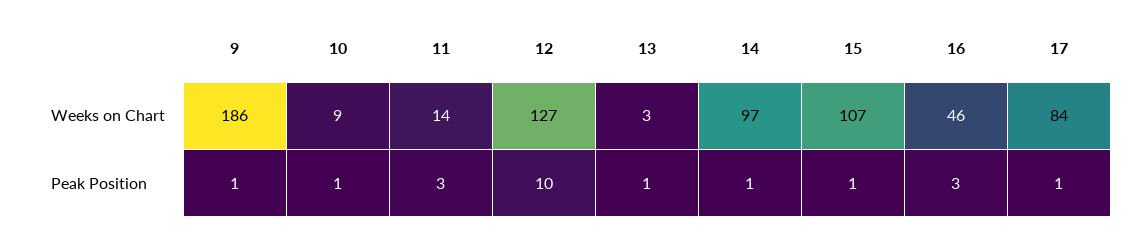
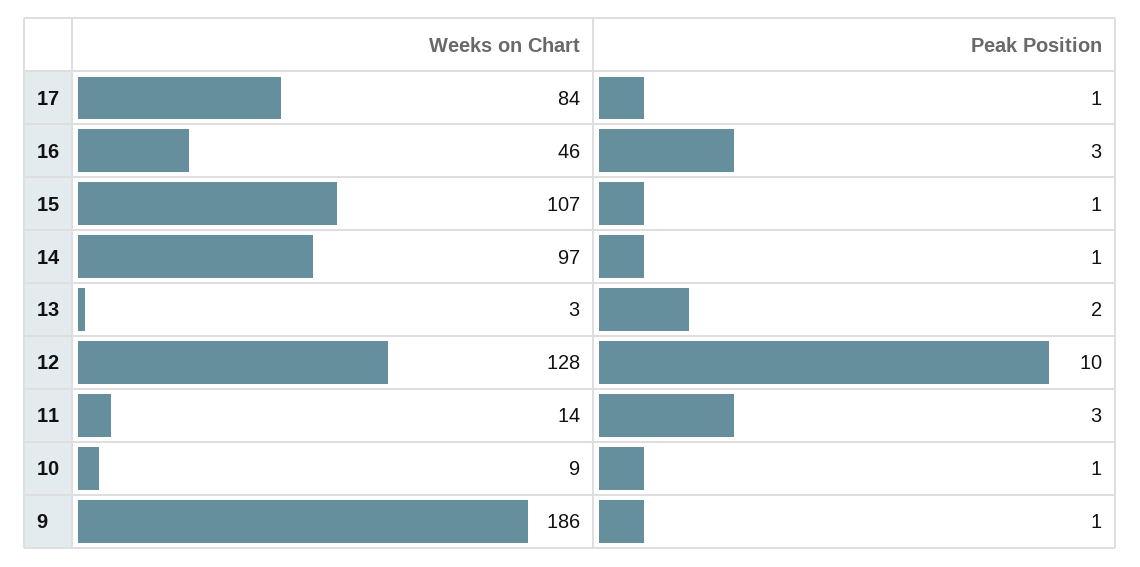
  {
    "9": {
      "Weeks on Chart": 186,
      "Peak Position": 1
    },
    "10": {
      "Weeks on Chart": 9,
      "Peak Position": 1
    },
    "11": {
      "Weeks on Chart": 14,
      "Peak Position": 3
    },
    "12": {
-     "Weeks on Chart": 127,
+     "Weeks on Chart": 128,
      "Peak Position": 10
    },
    "13": {
      "Weeks on Chart": 3,
-     "Peak Position": 1
+     "Peak Position": 2
    },
    "14": {
      "Weeks on Chart": 97,
      "Peak Position": 1
    },
    "15": {
      "Weeks on Chart": 107,
      "Peak Position": 1
    },
    "16": {
      "Weeks on Chart": 46,
      "Peak Position": 3
    },
    "17": {
      "Weeks on Chart": 84,
      "Peak Position": 1
    }
  }

